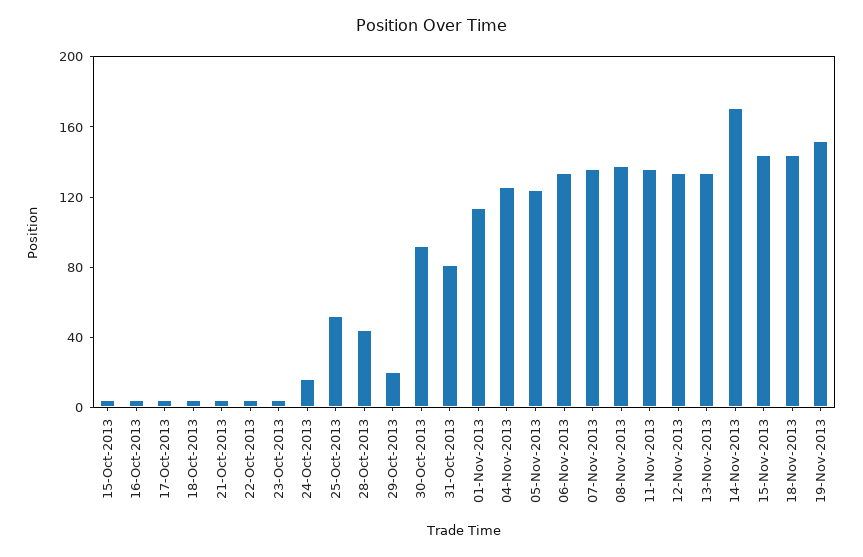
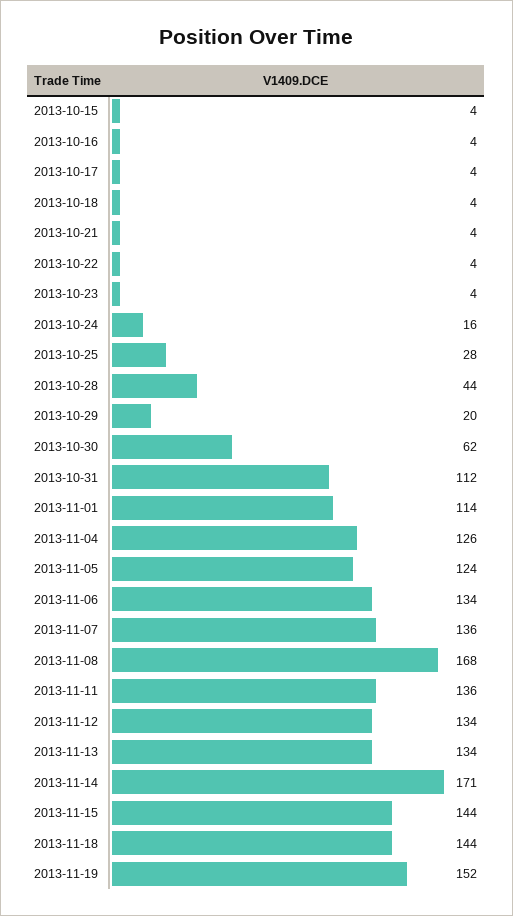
  {
    "15-Oct-2013": 4,
    "16-Oct-2013": 4,
    "17-Oct-2013": 4,
    "18-Oct-2013": 4,
    "21-Oct-2013": 4,
    "22-Oct-2013": 4,
    "23-Oct-2013": 4,
    "24-Oct-2013": 16,
-   "25-Oct-2013": 50,
+   "25-Oct-2013": 28,
    "28-Oct-2013": 44,
    "29-Oct-2013": 20,
-   "30-Oct-2013": 90,
+   "30-Oct-2013": 62,
-   "31-Oct-2013": 80,
+   "31-Oct-2013": 112,
    "01-Nov-2013": 114,
    "04-Nov-2013": 126,
    "05-Nov-2013": 124,
    "06-Nov-2013": 134,
    "07-Nov-2013": 136,
-   "08-Nov-2013": 140,
+   "08-Nov-2013": 168,
    "11-Nov-2013": 136,
    "12-Nov-2013": 134,
    "13-Nov-2013": 134,
    "14-Nov-2013": 171,
    "15-Nov-2013": 144,
    "18-Nov-2013": 144,
    "19-Nov-2013": 152
  }

